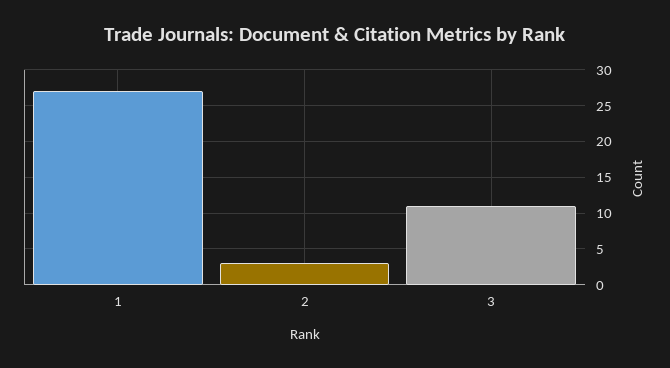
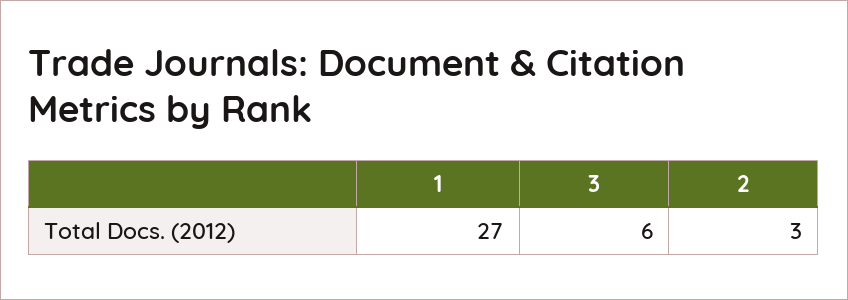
  {
    "1": 27,
    "2": 3,
-   "3": 11
+   "3": 6
  }

